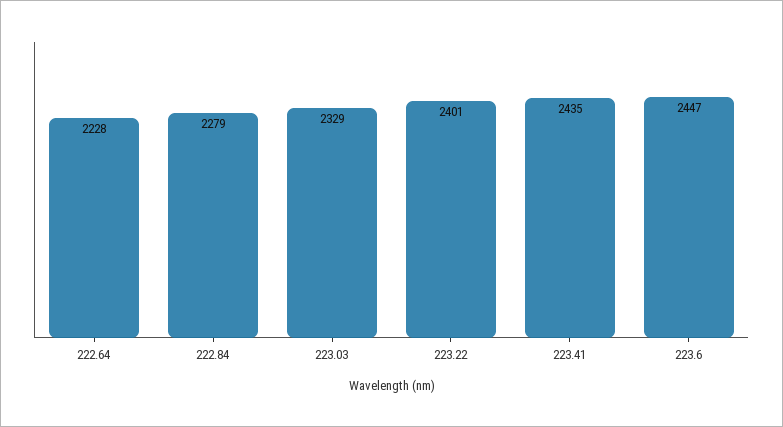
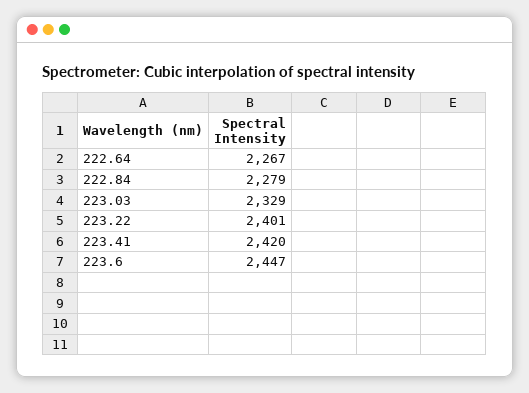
  {
-   "222.64": 2228,
+   "222.64": 2267,
    "222.84": 2279,
    "223.03": 2329,
    "223.22": 2401,
-   "223.41": 2435,
+   "223.41": 2420,
    "223.6": 2447
  }

